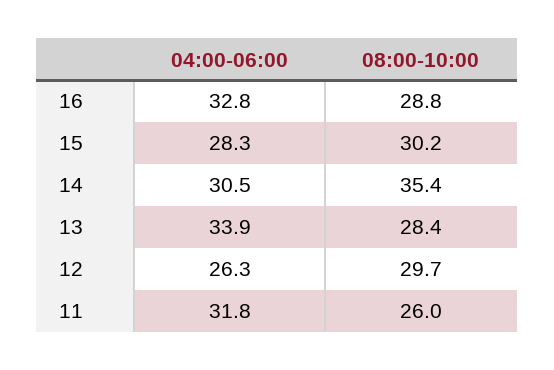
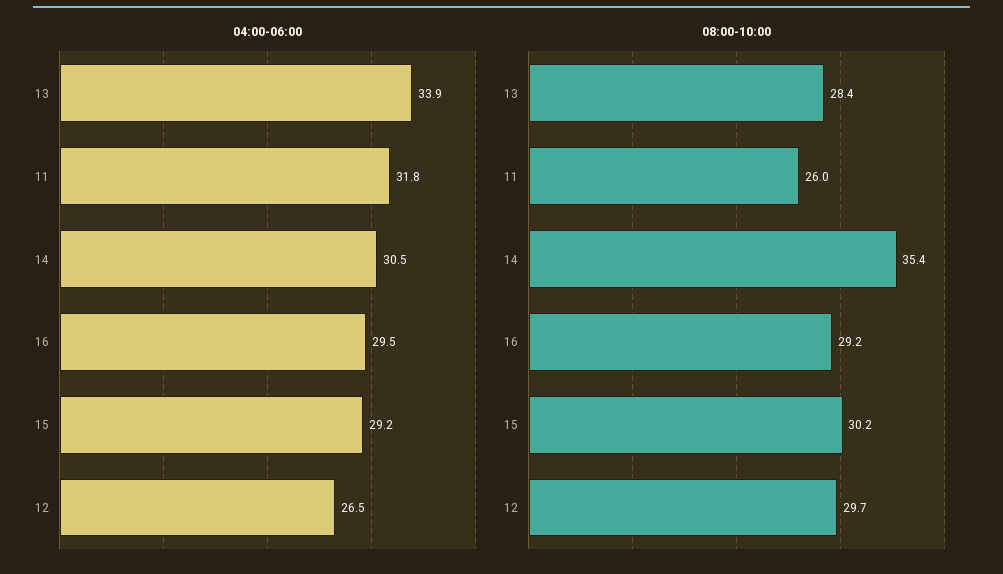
  {
    "04:00-06:00": {
-     "16": 32.8,
+     "16": 29.5,
-     "15": 28.3,
+     "15": 29.2,
      "14": 30.5,
      "13": 33.9,
-     "12": 26.3,
+     "12": 26.5,
      "11": 31.8
    },
    "08:00-10:00": {
-     "16": 28.8,
+     "16": 29.2,
      "15": 30.2,
      "14": 35.4,
      "13": 28.4,
      "12": 29.7,
      "11": 26
    }
  }

